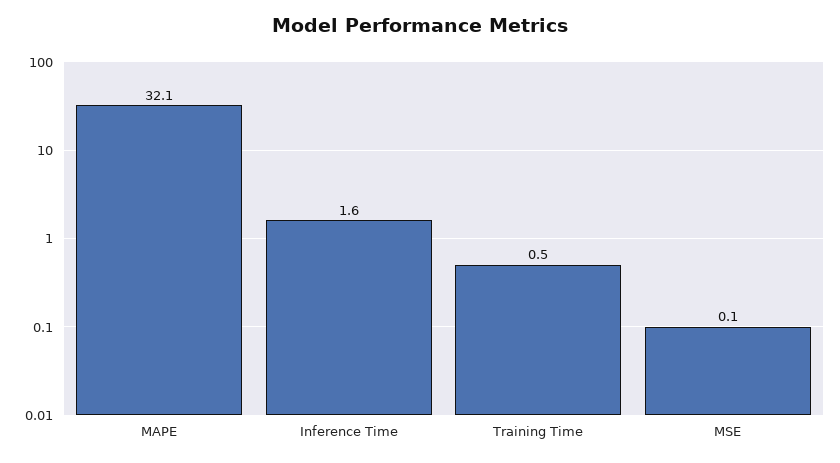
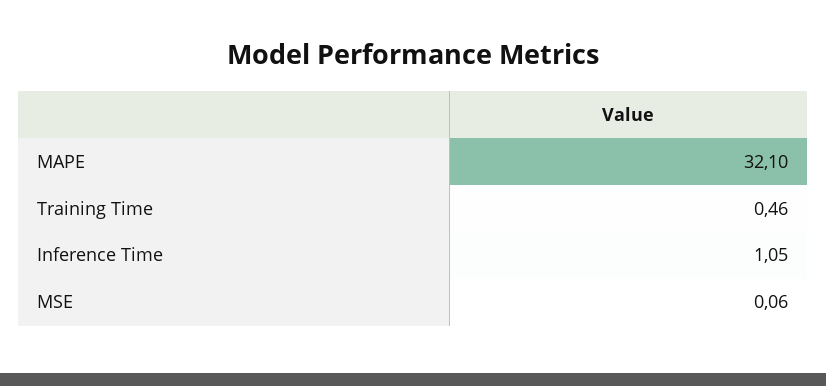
  {
    "MAPE": 32.1,
-   "Inference Time": 1.6,
+   "Inference Time": 1.05,
    "Training Time": 0.46,
    "MSE": 0.06
  }

